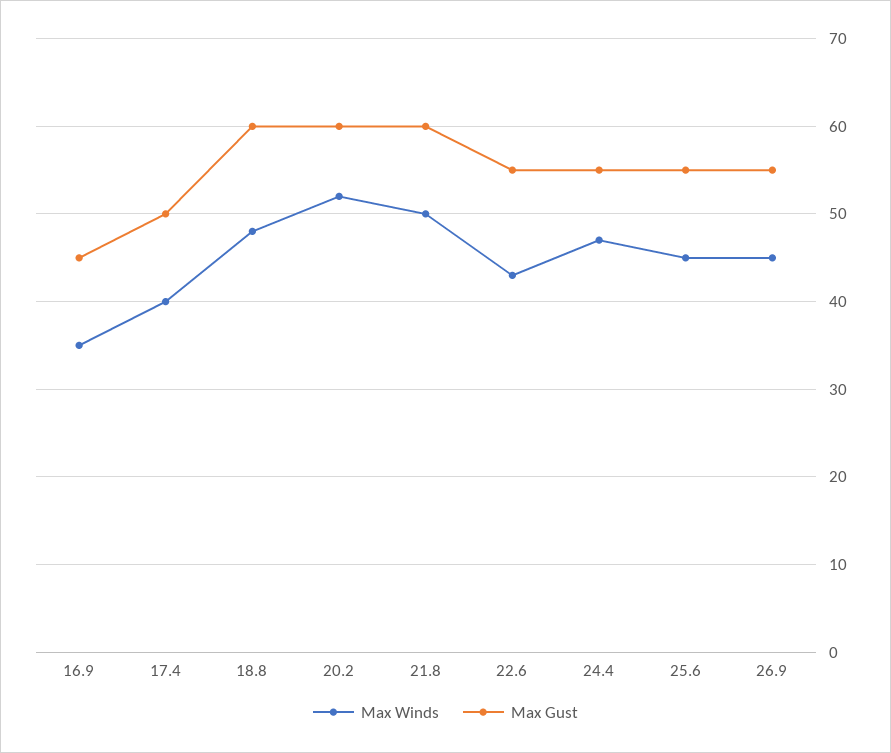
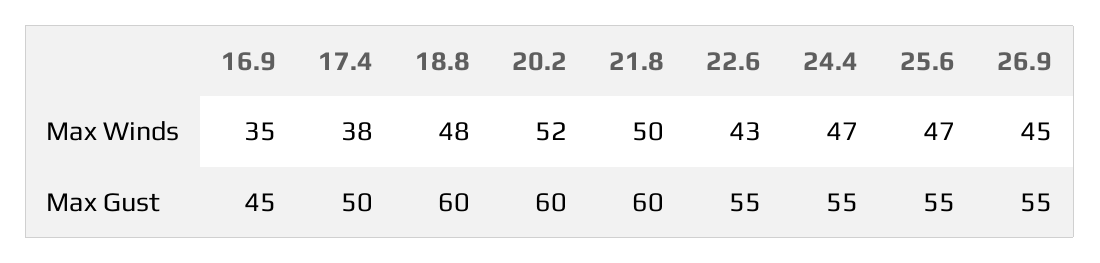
  {
    "Max Winds": {
      "16.9": 35,
-     "17.4": 40,
+     "17.4": 38,
      "18.8": 48,
      "20.2": 52,
      "21.8": 50,
      "22.6": 43,
      "24.4": 47,
-     "25.6": 45,
+     "25.6": 47,
      "26.9": 45
    },
    "Max Gust": {
      "16.9": 45,
      "17.4": 50,
      "18.8": 60,
      "20.2": 60,
      "21.8": 60,
      "22.6": 55,
      "24.4": 55,
      "25.6": 55,
      "26.9": 55
    }
  }

